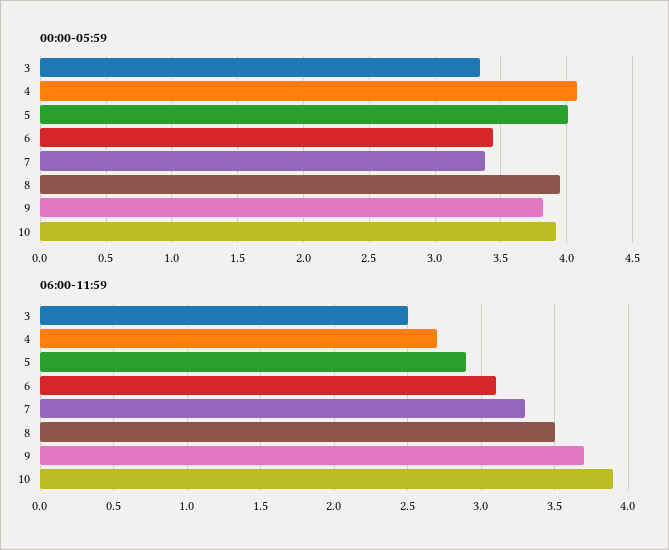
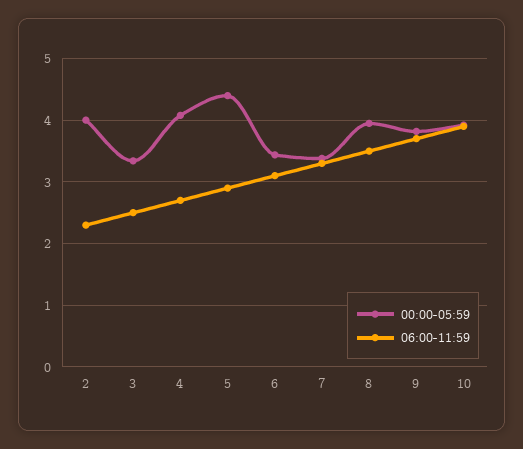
  {
    "00:00-05:59": {
      "3": 3.35,
      "4": 4.1,
-     "5": 4,
+     "5": 4.4,
      "6": 3.45,
      "7": 3.4,
      "8": 3.95,
      "9": 3.8,
-     "10": 3.9
+     "10": 3.9,
+     "2": 4
    },
    "06:00-11:59": {
      "3": 2.5,
      "4": 2.7,
      "5": 2.9,
      "6": 3.1,
      "7": 3.3,
      "8": 3.5,
      "9": 3.7,
-     "10": 3.9
+     "10": 3.9,
+     "2": 2.3
    }
  }

